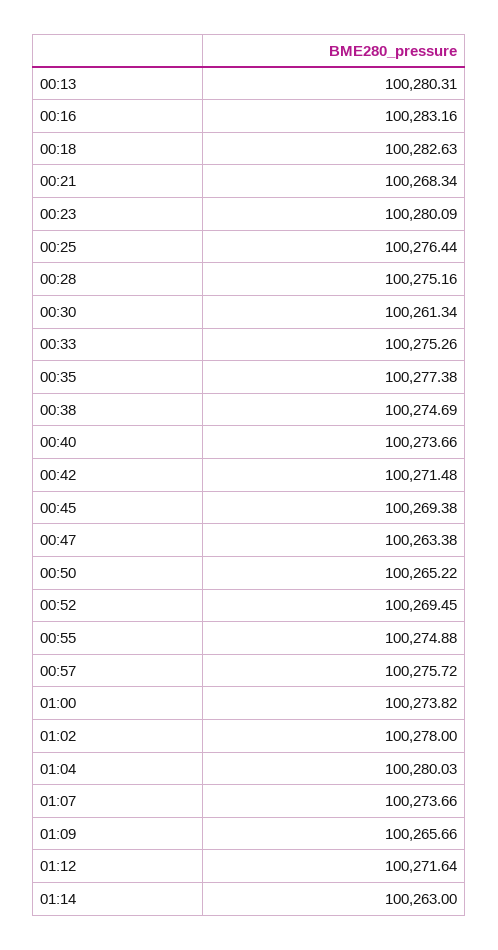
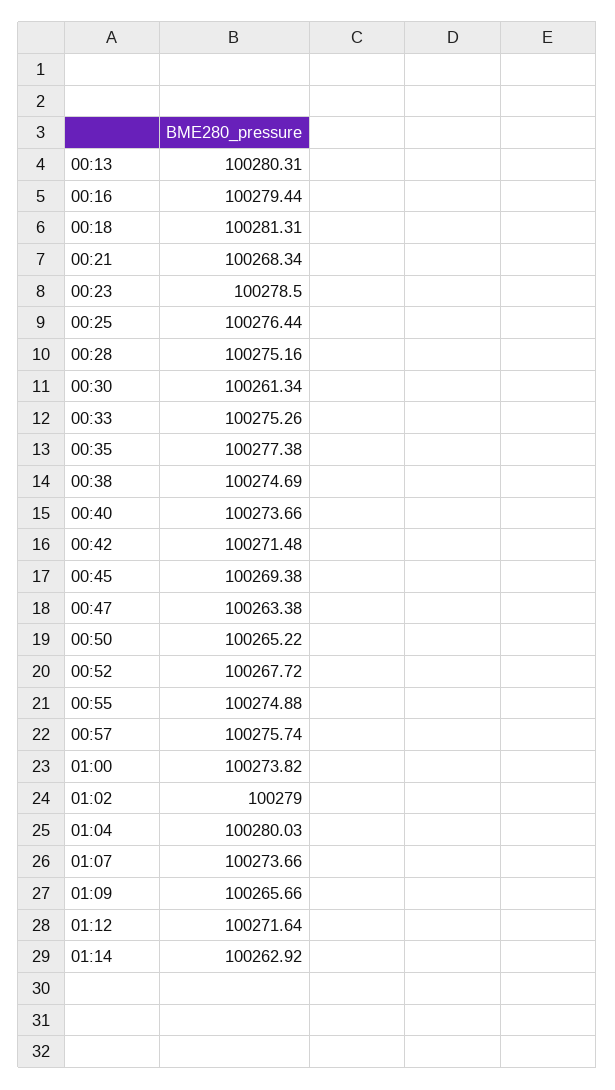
  {
    "00:13": 100280.31,
-   "00:16": 100283.16,
+   "00:16": 100279.44,
-   "00:18": 100282.63,
+   "00:18": 100281.31,
    "00:21": 100268.34,
-   "00:23": 100280.09,
+   "00:23": 100278.5,
    "00:25": 100276.44,
    "00:28": 100275.16,
    "00:30": 100261.34,
    "00:33": 100275.26,
    "00:35": 100277.38,
    "00:38": 100274.69,
    "00:40": 100273.66,
    "00:42": 100271.48,
    "00:45": 100269.38,
    "00:47": 100263.38,
    "00:50": 100265.22,
-   "00:52": 100269.45,
+   "00:52": 100267.72,
    "00:55": 100274.88,
-   "00:57": 100275.72,
+   "00:57": 100275.74,
    "01:00": 100273.82,
-   "01:02": 100278,
+   "01:02": 100279,
    "01:04": 100280.03,
    "01:07": 100273.66,
    "01:09": 100265.66,
    "01:12": 100271.64,
-   "01:14": 100263
+   "01:14": 100262.92
  }

